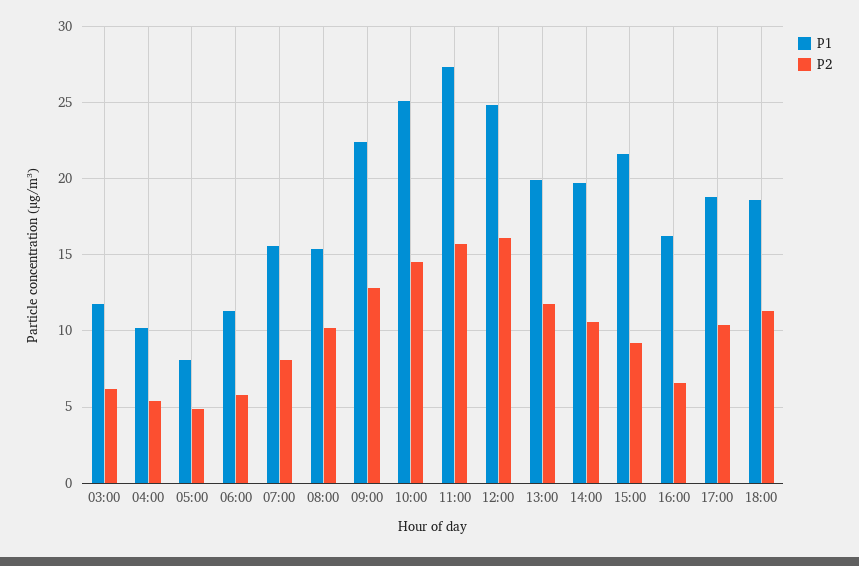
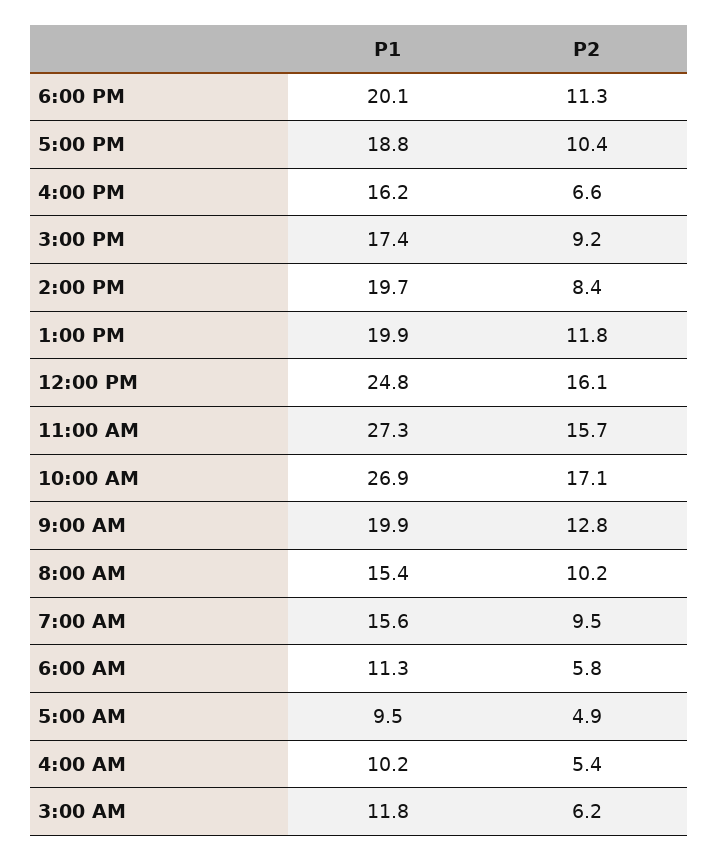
  {
    "P1": {
      "03:00": 11.8,
      "04:00": 10.2,
-     "05:00": 8,
+     "05:00": 9.5,
      "06:00": 11.3,
      "07:00": 15.6,
      "08:00": 15.4,
-     "09:00": 22.5,
+     "09:00": 19.9,
-     "10:00": 25,
+     "10:00": 26.9,
      "11:00": 27.3,
      "12:00": 24.8,
      "13:00": 19.9,
      "14:00": 19.7,
-     "15:00": 21.5,
+     "15:00": 17.4,
      "16:00": 16.2,
      "17:00": 18.8,
-     "18:00": 18.5
+     "18:00": 20.1
    },
    "P2": {
      "03:00": 6.2,
      "04:00": 5.4,
      "05:00": 4.9,
      "06:00": 5.8,
-     "07:00": 8,
+     "07:00": 9.5,
      "08:00": 10.2,
      "09:00": 12.8,
-     "10:00": 14.5,
+     "10:00": 17.1,
      "11:00": 15.7,
      "12:00": 16.1,
      "13:00": 11.8,
-     "14:00": 10.5,
+     "14:00": 8.4,
      "15:00": 9.2,
      "16:00": 6.6,
      "17:00": 10.4,
      "18:00": 11.3
    }
  }

